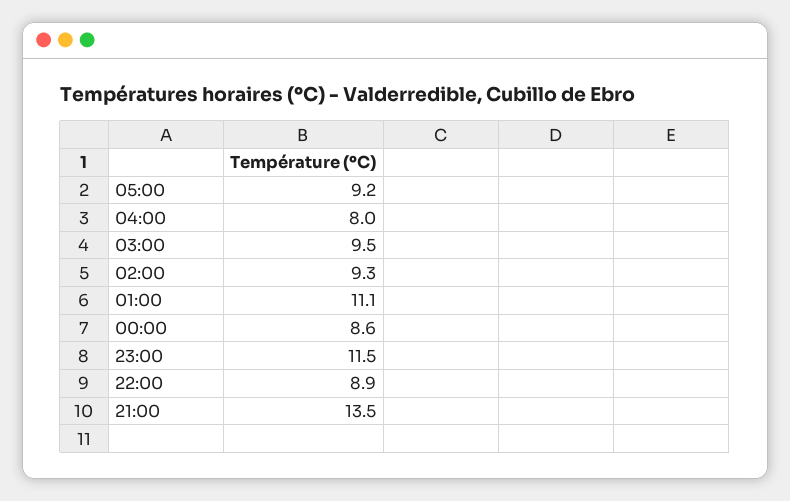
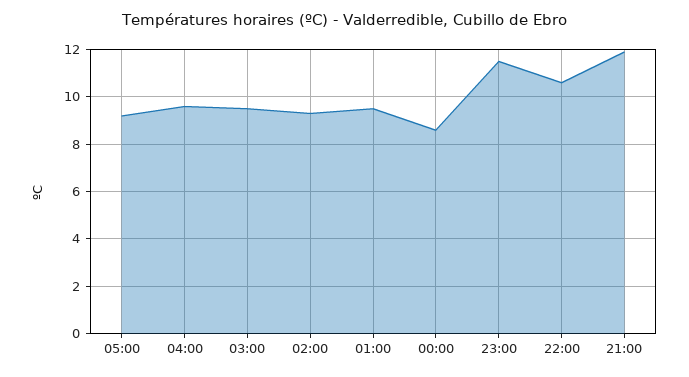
  {
    "05:00": 9.2,
-   "04:00": 8,
+   "04:00": 9.5,
    "03:00": 9.5,
    "02:00": 9.3,
-   "01:00": 11.1,
+   "01:00": 9.5,
    "00:00": 8.6,
    "23:00": 11.5,
-   "22:00": 8.9,
+   "22:00": 10.5,
-   "21:00": 13.5
+   "21:00": 12
  }

